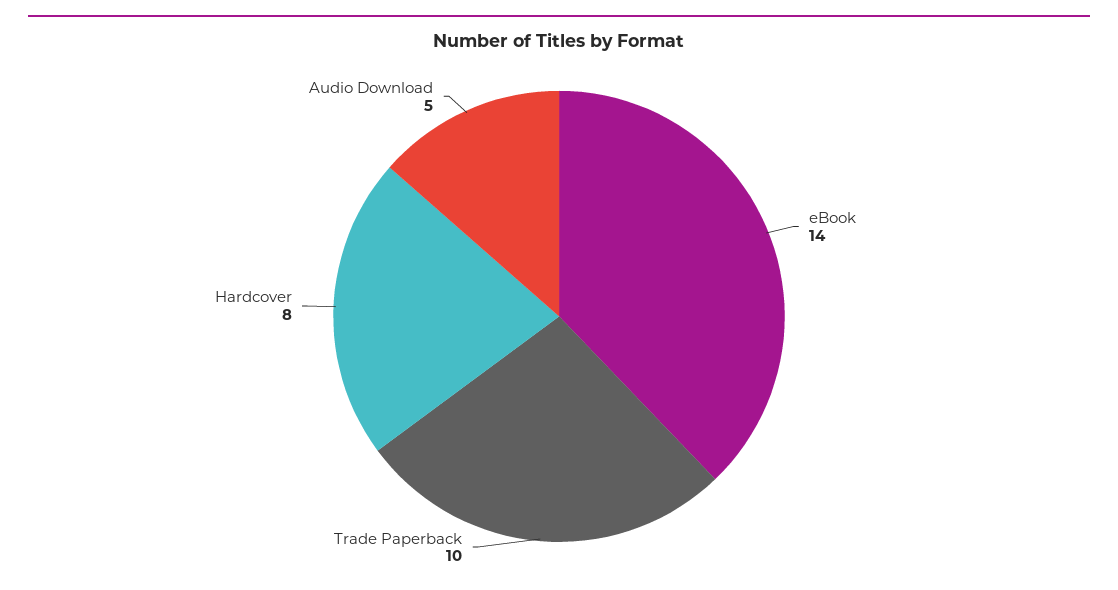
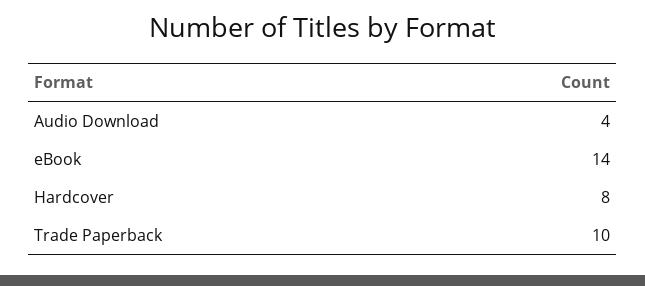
  {
    "eBook": 14,
    "Trade Paperback": 10,
    "Hardcover": 8,
-   "Audio Download": 5
+   "Audio Download": 4
  }

